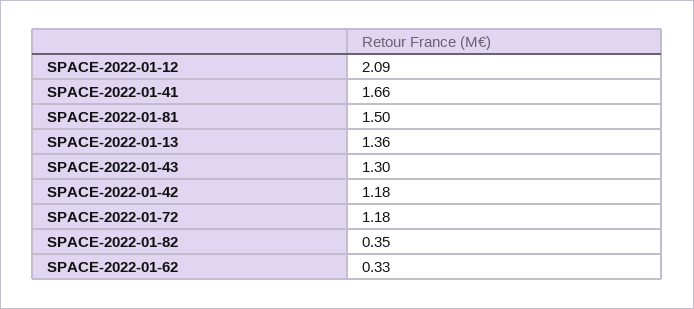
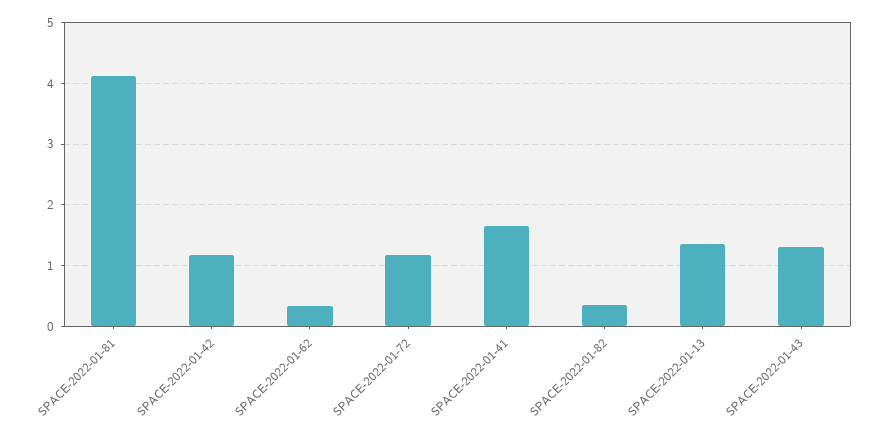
  {
-   "SPACE-2022-01-12": 2.09,
    "SPACE-2022-01-41": 1.66,
-   "SPACE-2022-01-81": 1.5,
+   "SPACE-2022-01-81": 4.1,
    "SPACE-2022-01-13": 1.36,
    "SPACE-2022-01-43": 1.3,
    "SPACE-2022-01-42": 1.18,
    "SPACE-2022-01-72": 1.18,
    "SPACE-2022-01-82": 0.35,
    "SPACE-2022-01-62": 0.33
  }

